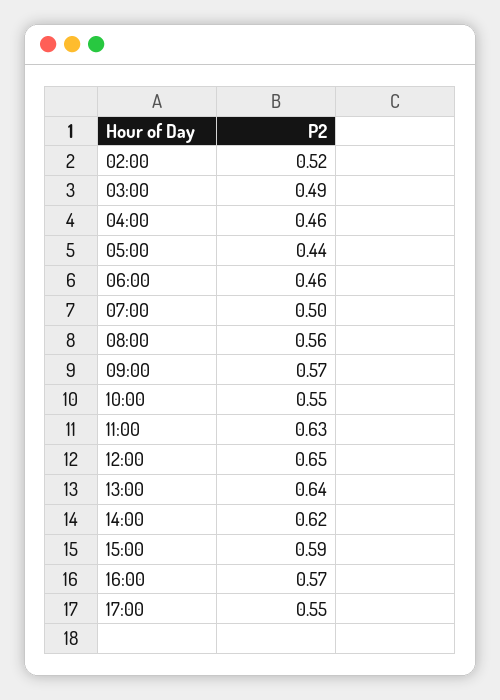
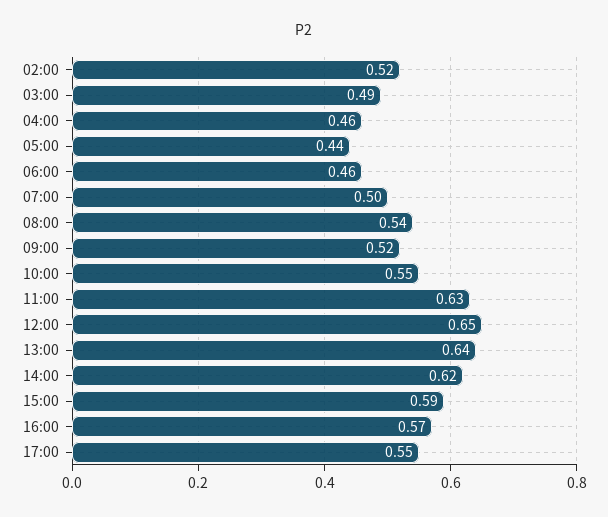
  {
    "02:00": 0.52,
    "03:00": 0.49,
    "04:00": 0.46,
    "05:00": 0.44,
    "06:00": 0.46,
    "07:00": 0.5,
-   "08:00": 0.56,
+   "08:00": 0.54,
-   "09:00": 0.57,
+   "09:00": 0.52,
    "10:00": 0.55,
    "11:00": 0.63,
    "12:00": 0.65,
    "13:00": 0.64,
    "14:00": 0.62,
    "15:00": 0.59,
    "16:00": 0.57,
    "17:00": 0.55
  }

